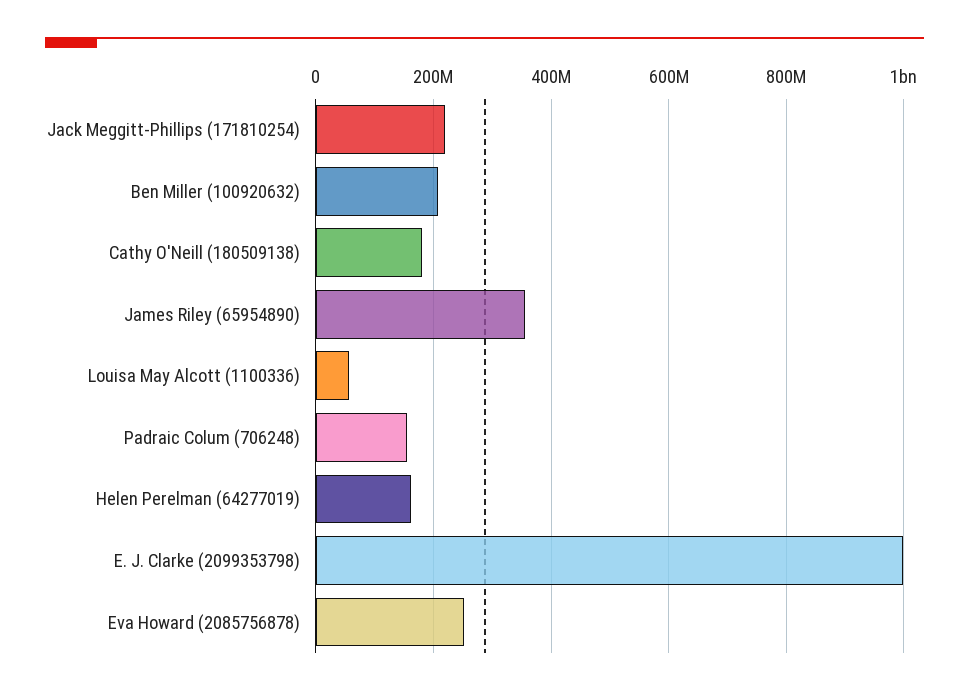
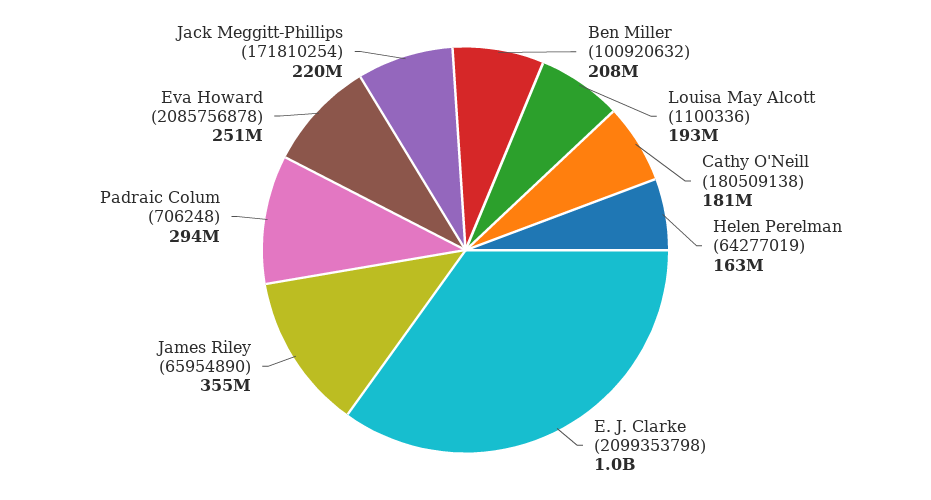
  {
    "Jack Meggitt-Phillips (171810254)": 220000000,
    "Ben Miller (100920632)": 208000000,
    "Cathy O'Neill (180509138)": 181000000,
    "James Riley (65954890)": 355000000,
-   "Louisa May Alcott (1100336)": 60000000,
+   "Louisa May Alcott (1100336)": 193000000,
-   "Padraic Colum (706248)": 160000000,
+   "Padraic Colum (706248)": 294000000,
    "Helen Perelman (64277019)": 163000000,
    "E. J. Clarke (2099353798)": 1000000000,
    "Eva Howard (2085756878)": 251000000
  }

